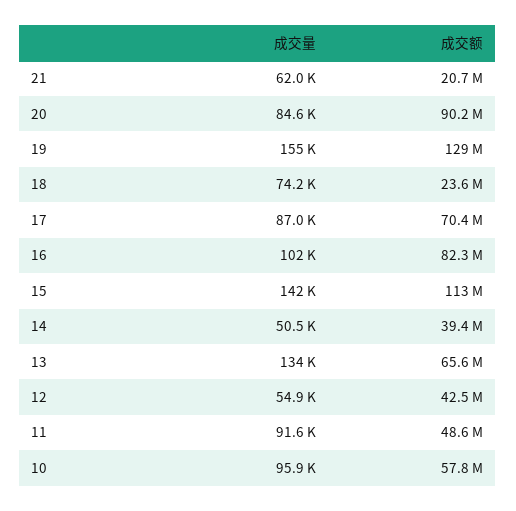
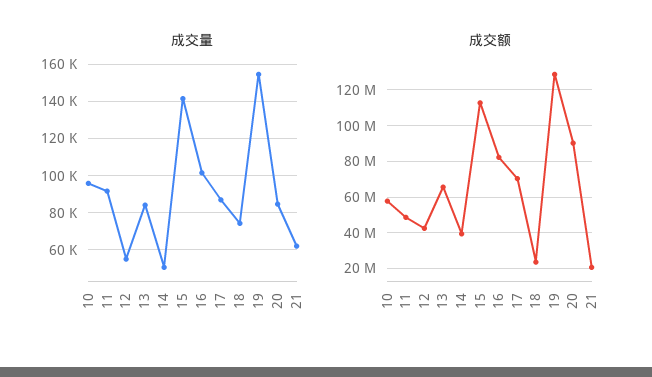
  {
    "成交量": {
      "21": 62000,
      "20": 84600,
      "19": 155000,
      "18": 74200,
      "17": 87000,
      "16": 102000,
      "15": 142000,
      "14": 50500,
-     "13": 134000,
+     "13": 85000,
      "12": 54900,
      "11": 91600,
      "10": 95900
    },
    "成交额": {
      "21": 20700000,
      "20": 90200000,
      "19": 129000000,
      "18": 23600000,
      "17": 70400000,
      "16": 82300000,
      "15": 113000000,
      "14": 39400000,
      "13": 65600000,
      "12": 42500000,
      "11": 48600000,
      "10": 57800000
    }
  }

